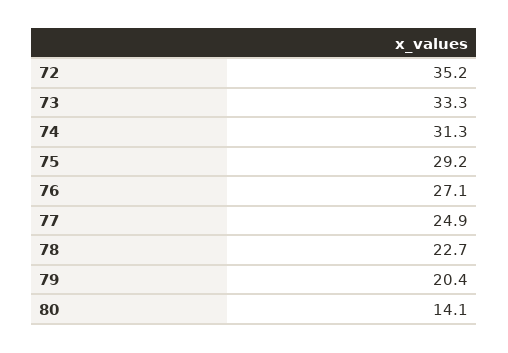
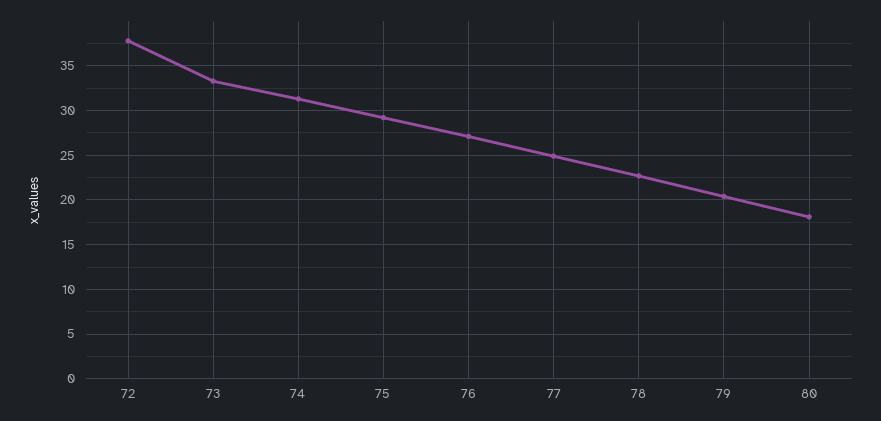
  {
-   "72": 35.2,
+   "72": 38,
    "73": 33.3,
    "74": 31.3,
    "75": 29.2,
    "76": 27.1,
    "77": 24.9,
    "78": 22.7,
    "79": 20.4,
-   "80": 14.1
+   "80": 18
  }

